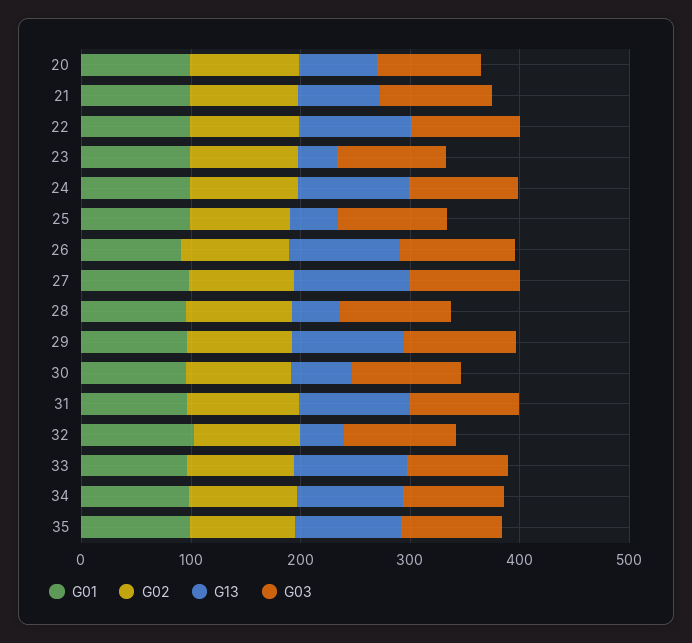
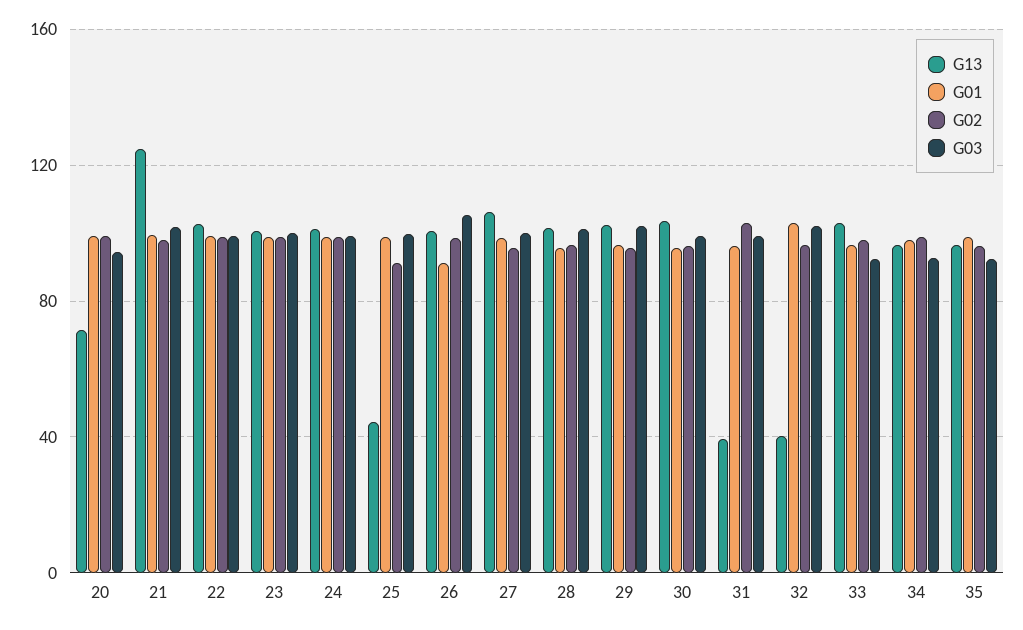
  {
    "G01": {
      "20": 100,
      "21": 100,
      "22": 100,
      "23": 100,
      "24": 100,
      "25": 100,
      "26": 90,
      "27": 100,
      "28": 95,
      "29": 95,
      "30": 95,
      "31": 95,
      "32": 105,
      "33": 95,
      "34": 100,
      "35": 100
    },
    "G02": {
      "20": 100,
      "21": 100,
      "22": 100,
      "23": 100,
      "24": 100,
      "25": 90,
      "26": 100,
      "27": 95,
      "28": 95,
      "29": 95,
      "30": 95,
      "31": 105,
      "32": 95,
      "33": 100,
      "34": 100,
      "35": 95
    },
    "G13": {
      "20": 70,
-     "21": 80,
+     "21": 125,
      "22": 105,
-     "23": 40,
+     "23": 100,
      "24": 100,
      "25": 45,
      "26": 100,
      "27": 105,
-     "28": 40,
+     "28": 100,
      "29": 100,
-     "30": 60,
+     "30": 105,
-     "31": 100,
+     "31": 40,
      "32": 40,
      "33": 105,
      "34": 95,
      "35": 95
    },
    "G03": {
      "20": 95,
      "21": 100,
      "22": 100,
      "23": 100,
      "24": 100,
      "25": 100,
      "26": 105,
      "27": 100,
      "28": 100,
      "29": 100,
      "30": 100,
      "31": 100,
      "32": 100,
      "33": 95,
      "34": 95,
      "35": 90
    }
  }

